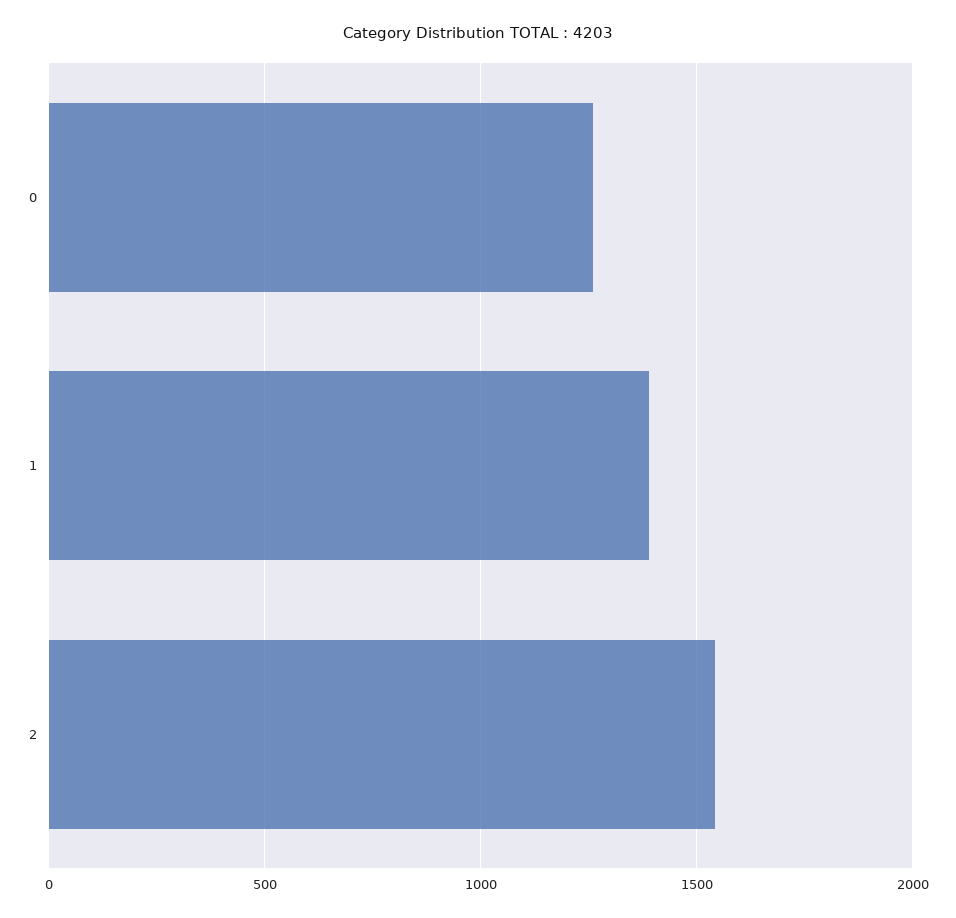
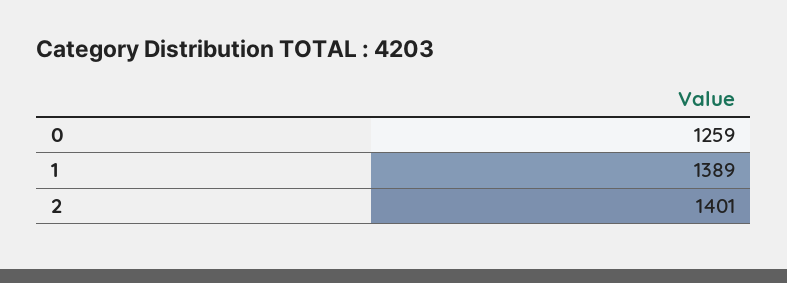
  {
    "0": 1259,
    "1": 1389,
-   "2": 1550
+   "2": 1401
  }

